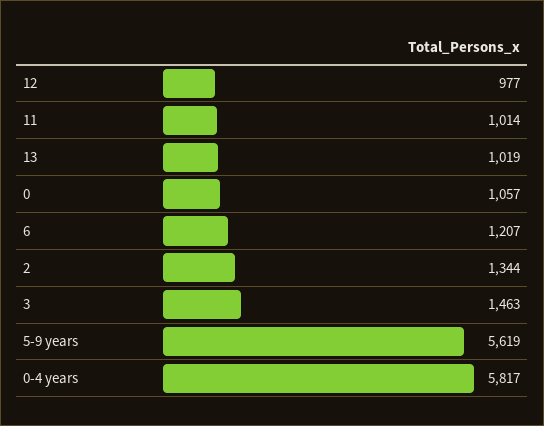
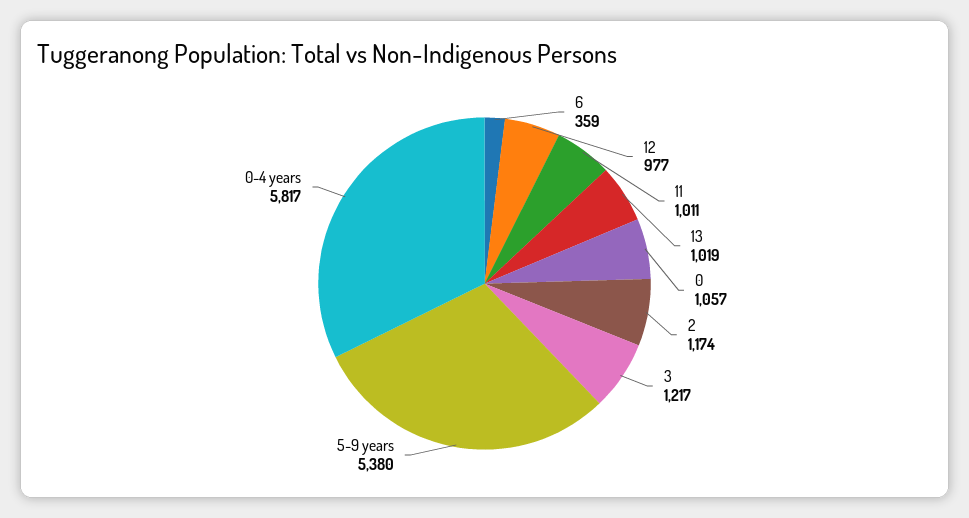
  {
    "12": 977,
-   "11": 1014,
+   "11": 1011,
    "13": 1019,
    "0": 1057,
-   "6": 1207,
+   "6": 359,
-   "2": 1344,
+   "2": 1174,
-   "3": 1463,
+   "3": 1217,
-   "5-9 years": 5619,
+   "5-9 years": 5380,
    "0-4 years": 5817
  }

